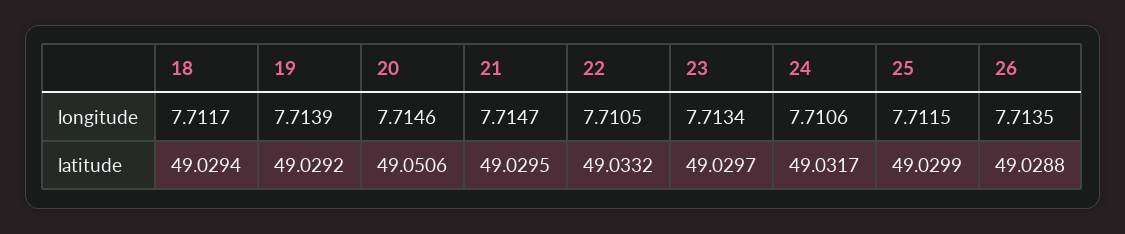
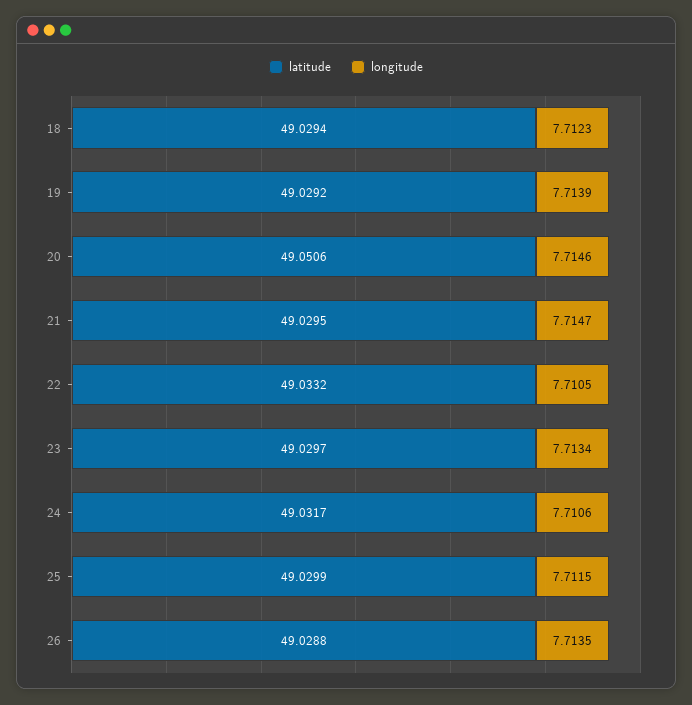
  {
    "longitude": {
-     "18": 7.7117,
+     "18": 7.7123,
      "19": 7.7139,
      "20": 7.7146,
      "21": 7.7147,
      "22": 7.7105,
      "23": 7.7134,
      "24": 7.7106,
      "25": 7.7115,
      "26": 7.7135
    },
    "latitude": {
      "18": 49.0294,
      "19": 49.0292,
      "20": 49.0506,
      "21": 49.0295,
      "22": 49.0332,
      "23": 49.0297,
      "24": 49.0317,
      "25": 49.0299,
      "26": 49.0288
    }
  }

